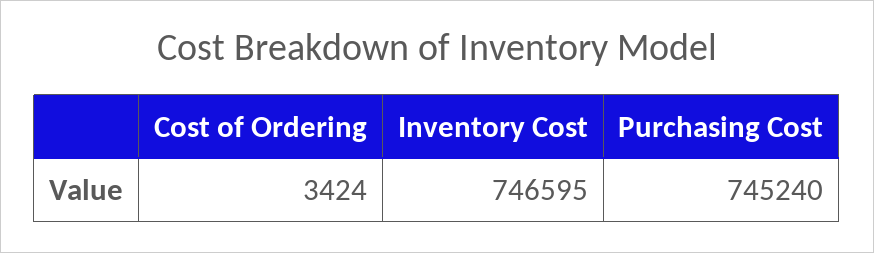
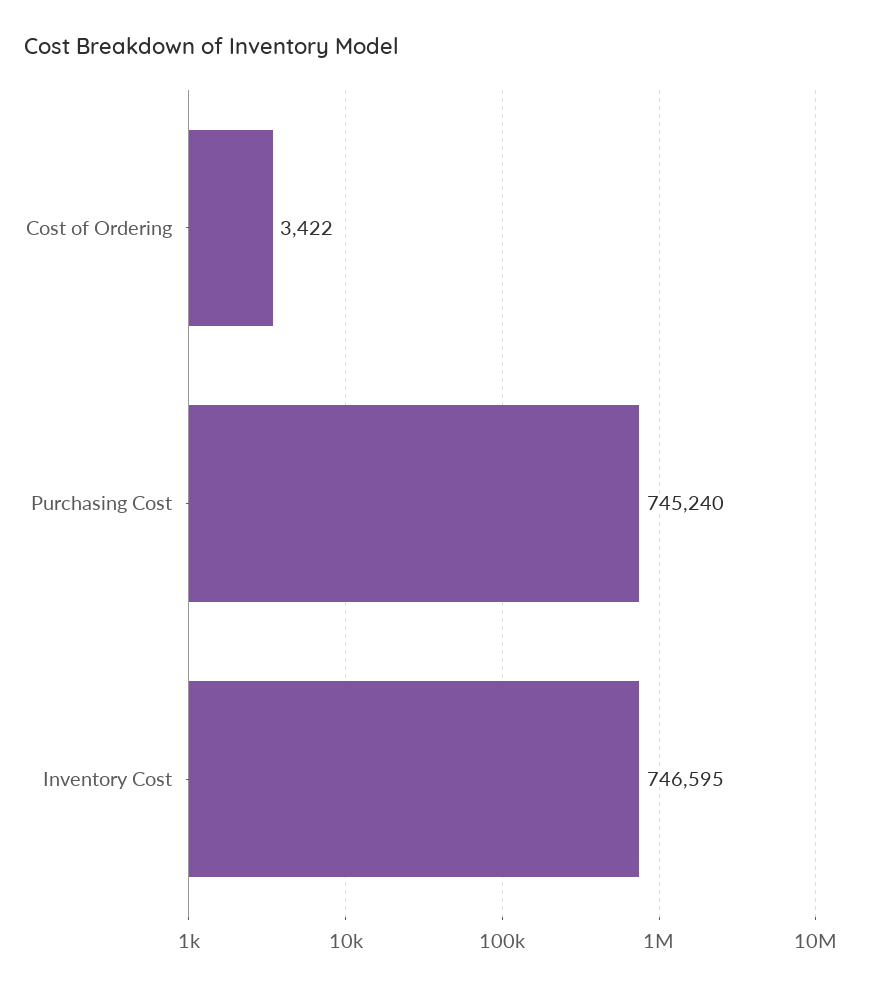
  {
-   "Cost of Ordering": 3424,
+   "Cost of Ordering": 3422,
    "Inventory Cost": 746595,
    "Purchasing Cost": 745240
  }

